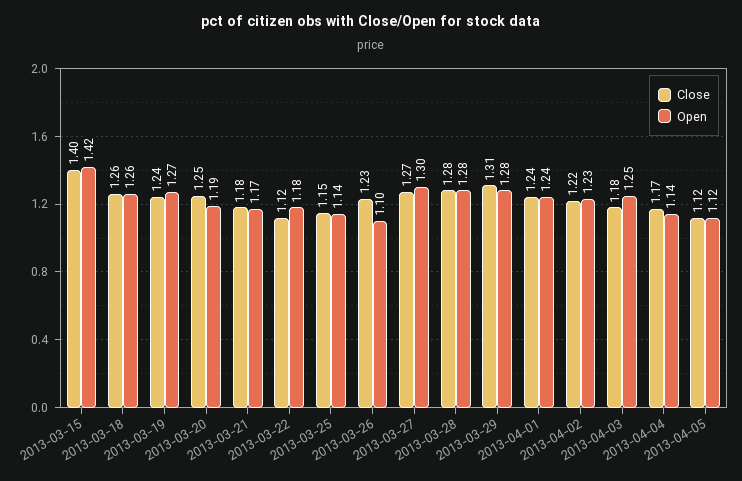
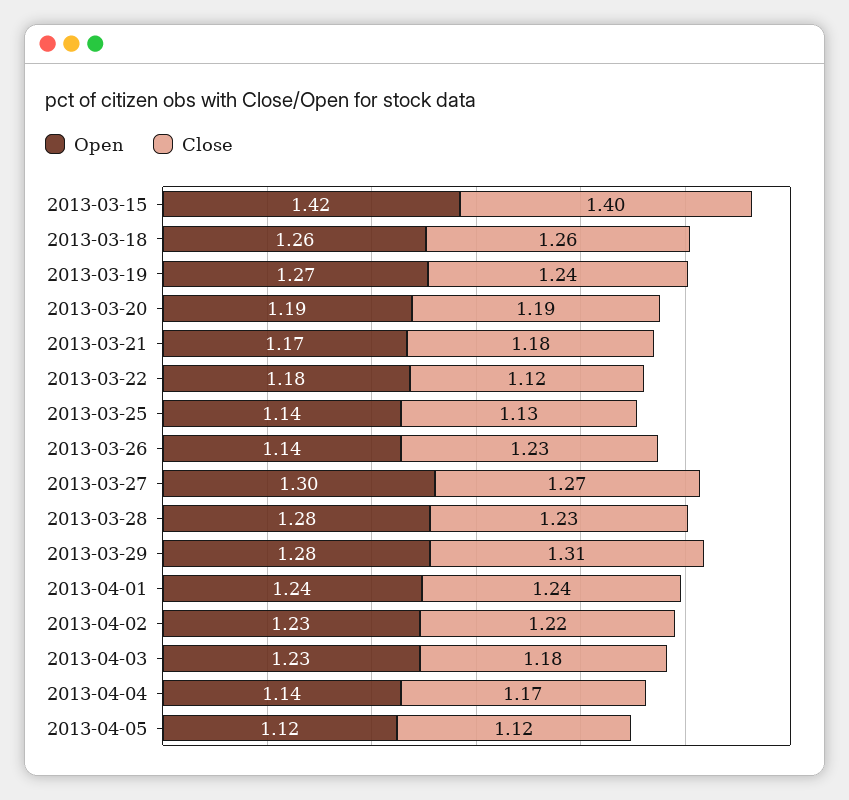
  {
    "Close": {
      "2013-03-15": 1.4,
      "2013-03-18": 1.26,
      "2013-03-19": 1.24,
-     "2013-03-20": 1.25,
+     "2013-03-20": 1.19,
      "2013-03-21": 1.18,
      "2013-03-22": 1.12,
-     "2013-03-25": 1.15,
+     "2013-03-25": 1.13,
      "2013-03-26": 1.23,
      "2013-03-27": 1.27,
-     "2013-03-28": 1.28,
+     "2013-03-28": 1.23,
      "2013-03-29": 1.31,
      "2013-04-01": 1.24,
      "2013-04-02": 1.22,
      "2013-04-03": 1.18,
      "2013-04-04": 1.17,
      "2013-04-05": 1.12
    },
    "Open": {
      "2013-03-15": 1.42,
      "2013-03-18": 1.26,
      "2013-03-19": 1.27,
      "2013-03-20": 1.19,
      "2013-03-21": 1.17,
      "2013-03-22": 1.18,
      "2013-03-25": 1.14,
-     "2013-03-26": 1.1,
+     "2013-03-26": 1.14,
      "2013-03-27": 1.3,
      "2013-03-28": 1.28,
      "2013-03-29": 1.28,
      "2013-04-01": 1.24,
      "2013-04-02": 1.23,
-     "2013-04-03": 1.25,
+     "2013-04-03": 1.23,
      "2013-04-04": 1.14,
      "2013-04-05": 1.12
    }
  }

